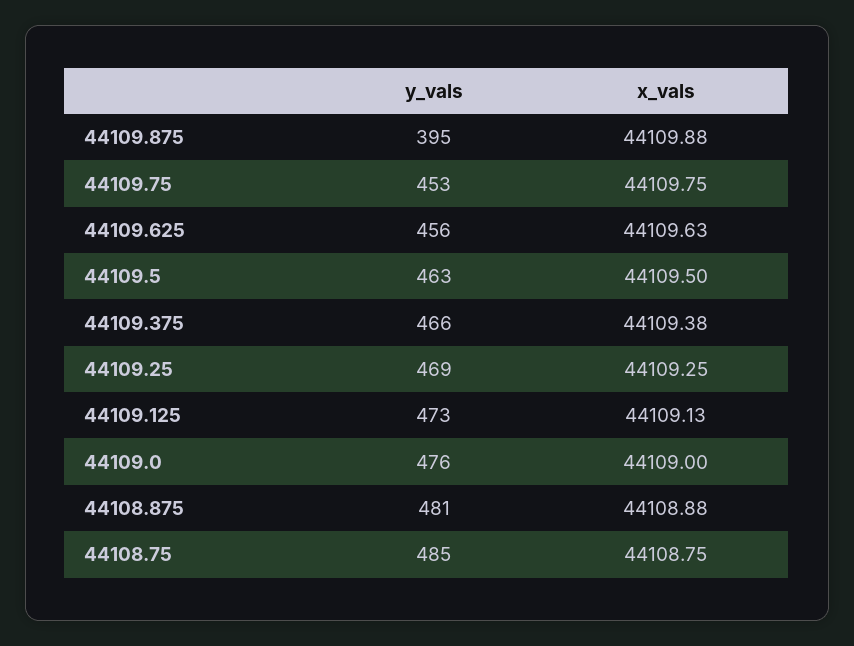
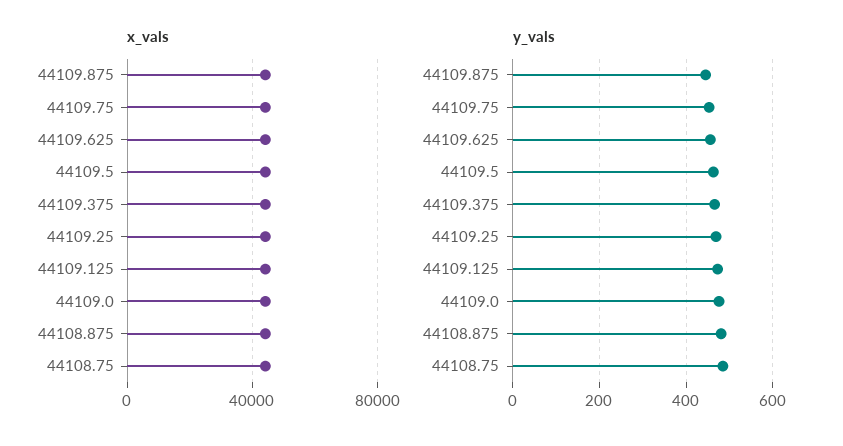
  {
    "y_vals": {
-     "44109.875": 395,
+     "44109.875": 440,
      "44109.75": 453,
      "44109.625": 456,
      "44109.5": 463,
      "44109.375": 466,
      "44109.25": 469,
      "44109.125": 473,
      "44109.0": 476,
      "44108.875": 481,
      "44108.75": 485
    },
    "x_vals": {
      "44109.875": 44109.88,
      "44109.75": 44109.75,
      "44109.625": 44109.63,
      "44109.5": 44109.5,
      "44109.375": 44109.38,
      "44109.25": 44109.25,
      "44109.125": 44109.13,
      "44109.0": 44109,
      "44108.875": 44108.88,
      "44108.75": 44108.75
    }
  }

